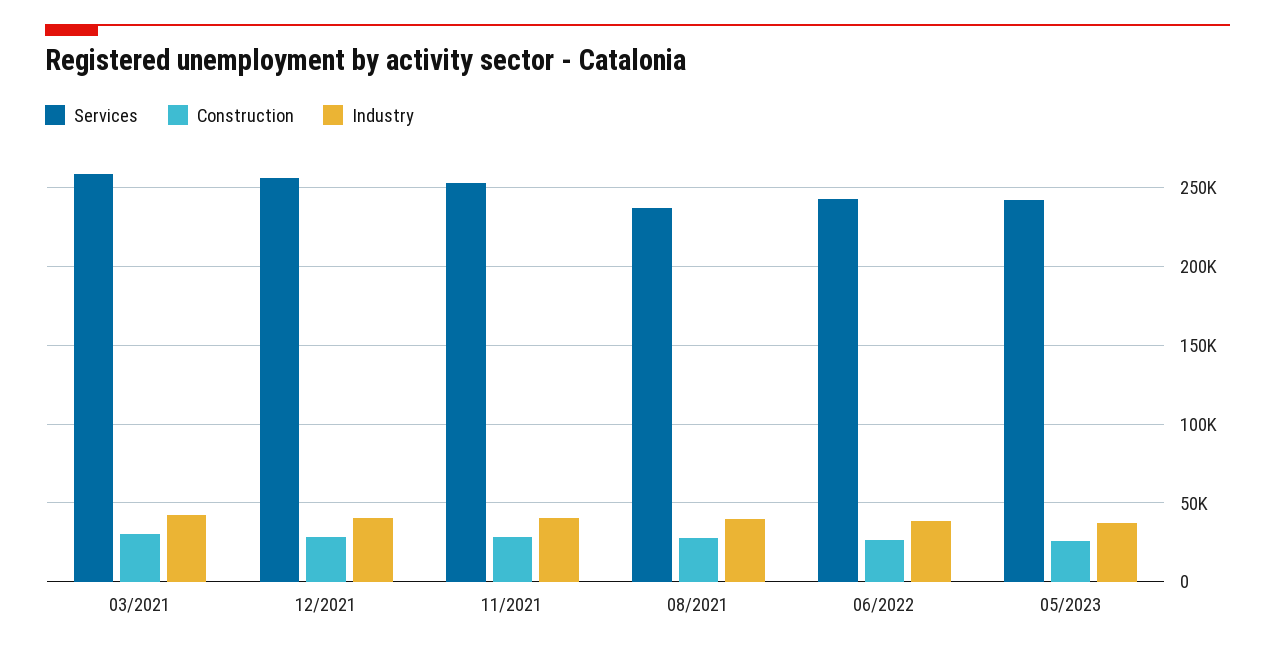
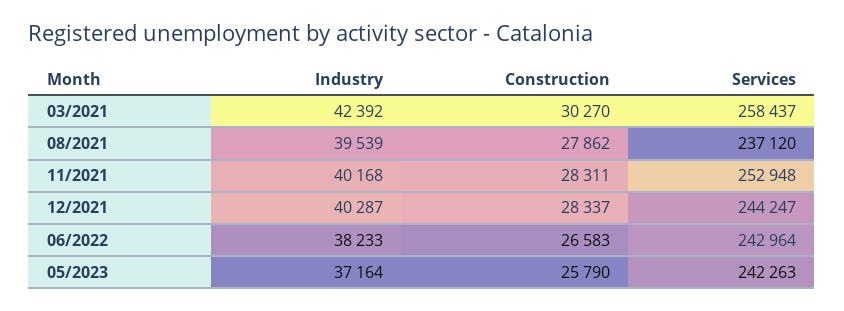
  {
    "Services": {
      "03/2021": 258437,
-     "12/2021": 255000,
+     "12/2021": 244247,
      "11/2021": 252948,
      "08/2021": 237120,
      "06/2022": 242964,
      "05/2023": 242263
    },
    "Construction": {
      "03/2021": 30270,
      "12/2021": 28337,
      "11/2021": 28311,
      "08/2021": 27862,
      "06/2022": 26583,
      "05/2023": 25790
    },
    "Industry": {
      "03/2021": 42392,
      "12/2021": 40287,
      "11/2021": 40168,
      "08/2021": 39539,
      "06/2022": 38233,
      "05/2023": 37164
    }
  }

